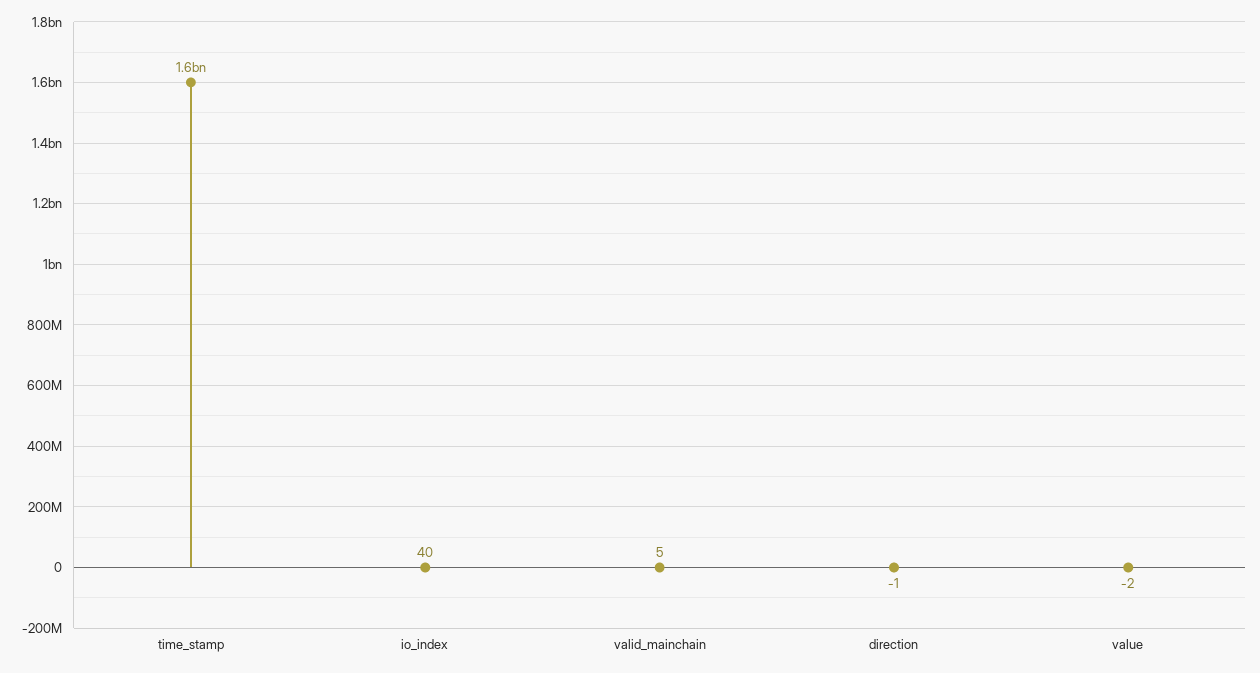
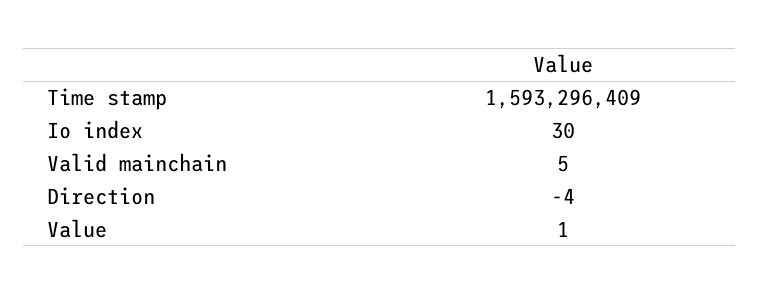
  {
    "time_stamp": 1593296409,
-   "io_index": 40,
+   "io_index": 30,
    "valid_mainchain": 5,
-   "direction": -1,
+   "direction": -4,
-   "value": -2
+   "value": 1
  }

